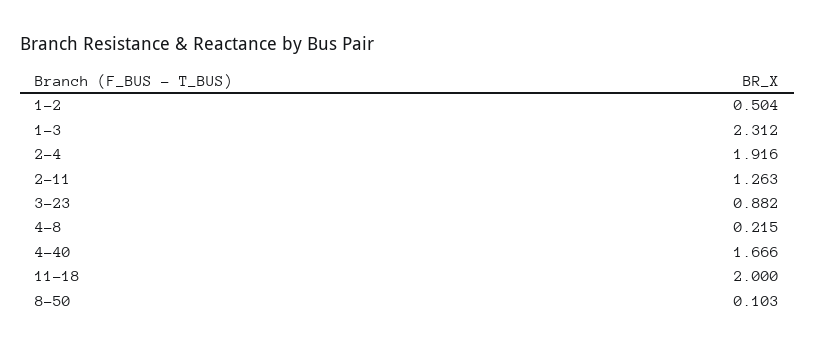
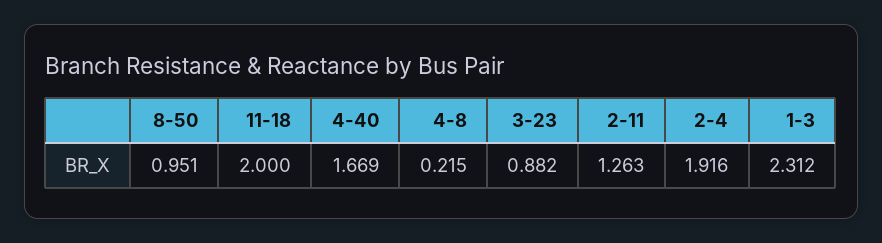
  {
-   "1-2": 0.504,
    "1-3": 2.312,
    "2-4": 1.916,
    "2-11": 1.263,
    "3-23": 0.882,
    "4-8": 0.215,
-   "4-40": 1.666,
+   "4-40": 1.669,
    "11-18": 2,
-   "8-50": 0.103
+   "8-50": 0.951
  }

